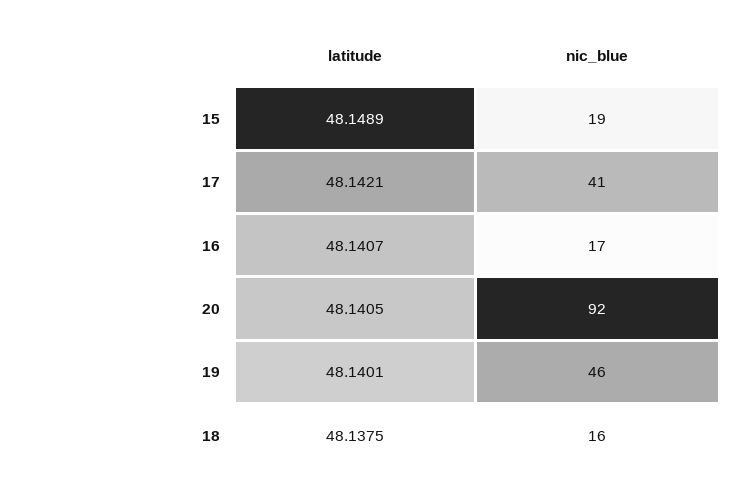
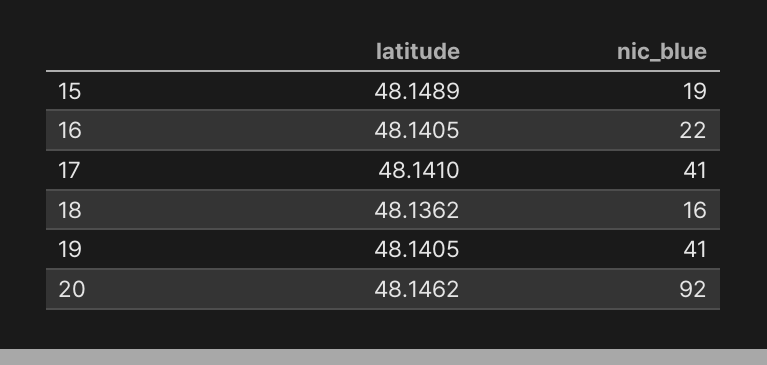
  {
    "latitude": {
      "15": 48.1489,
-     "17": 48.1421,
+     "17": 48.141,
-     "16": 48.1407,
+     "16": 48.1405,
-     "20": 48.1405,
+     "20": 48.1462,
-     "19": 48.1401,
+     "19": 48.1405,
-     "18": 48.1375
+     "18": 48.1362
    },
    "nic_blue": {
      "15": 19,
      "17": 41,
-     "16": 17,
+     "16": 22,
      "20": 92,
-     "19": 46,
+     "19": 41,
      "18": 16
    }
  }

